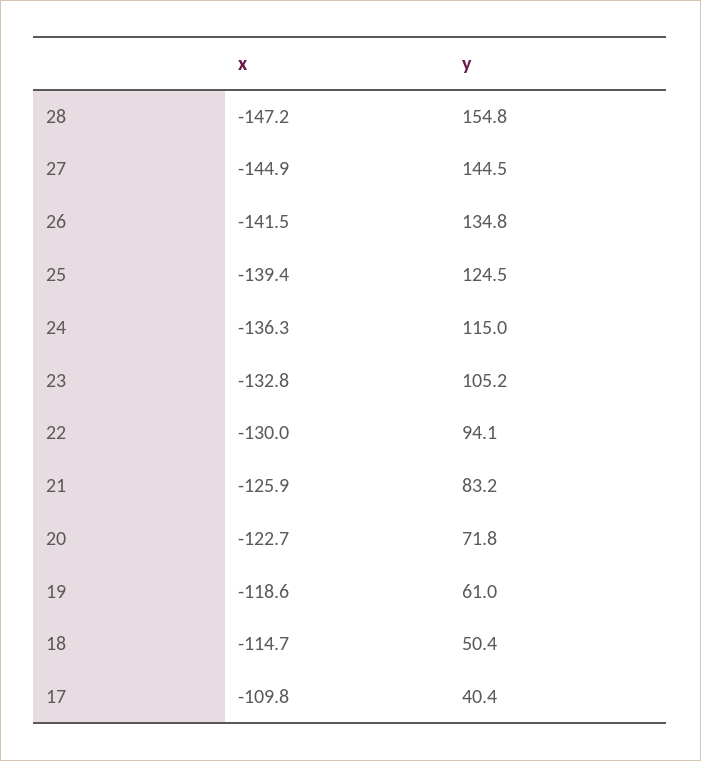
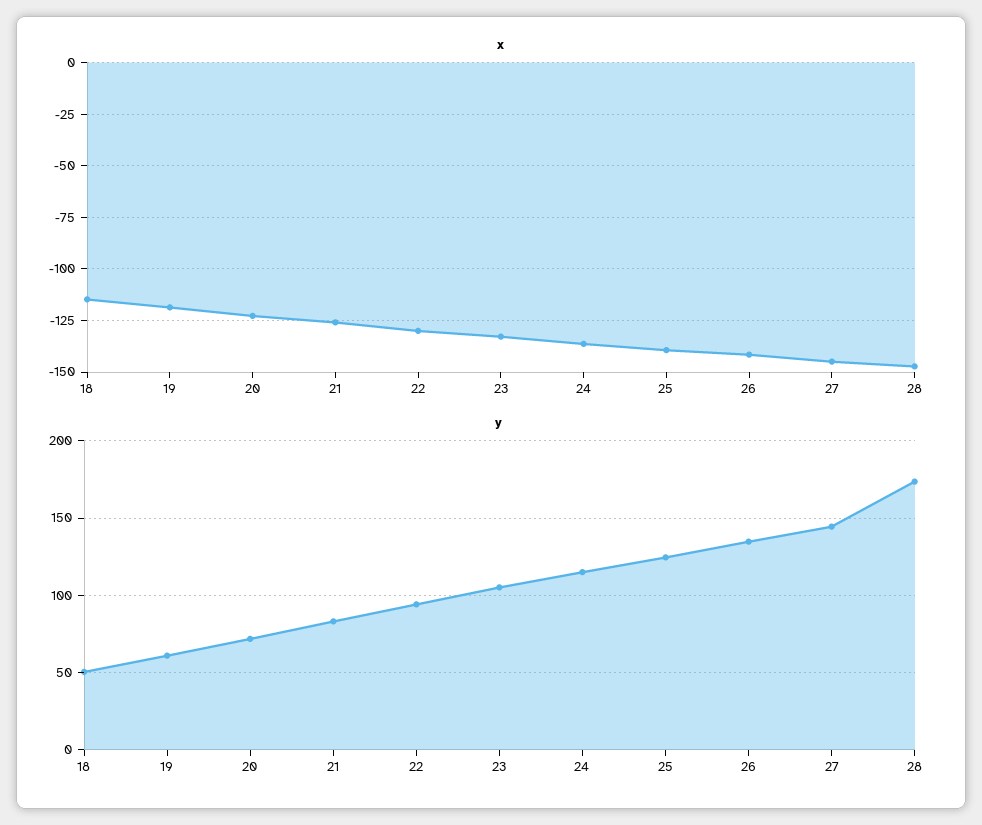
  {
    "x": {
      "28": -147.2,
      "27": -144.9,
      "26": -141.5,
      "25": -139.4,
      "24": -136.3,
      "23": -132.8,
      "22": -130,
      "21": -125.9,
      "20": -122.7,
      "19": -118.6,
-     "18": -114.7,
+     "18": -114.7
-     "17": -109.8
    },
    "y": {
-     "28": 154.8,
+     "28": 175,
      "27": 144.5,
      "26": 134.8,
      "25": 124.5,
      "24": 115,
      "23": 105.2,
      "22": 94.1,
      "21": 83.2,
      "20": 71.8,
      "19": 61,
-     "18": 50.4,
+     "18": 50.4
-     "17": 40.4
    }
  }

